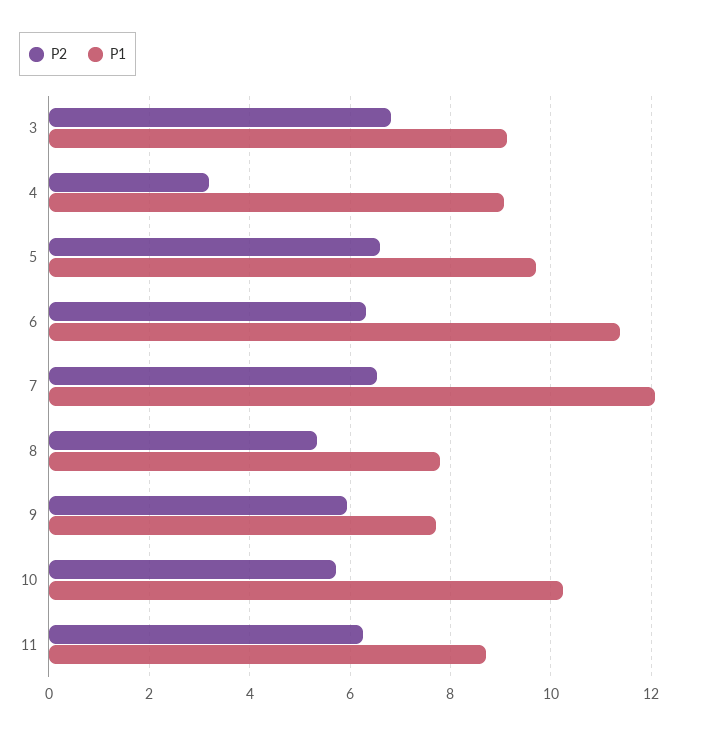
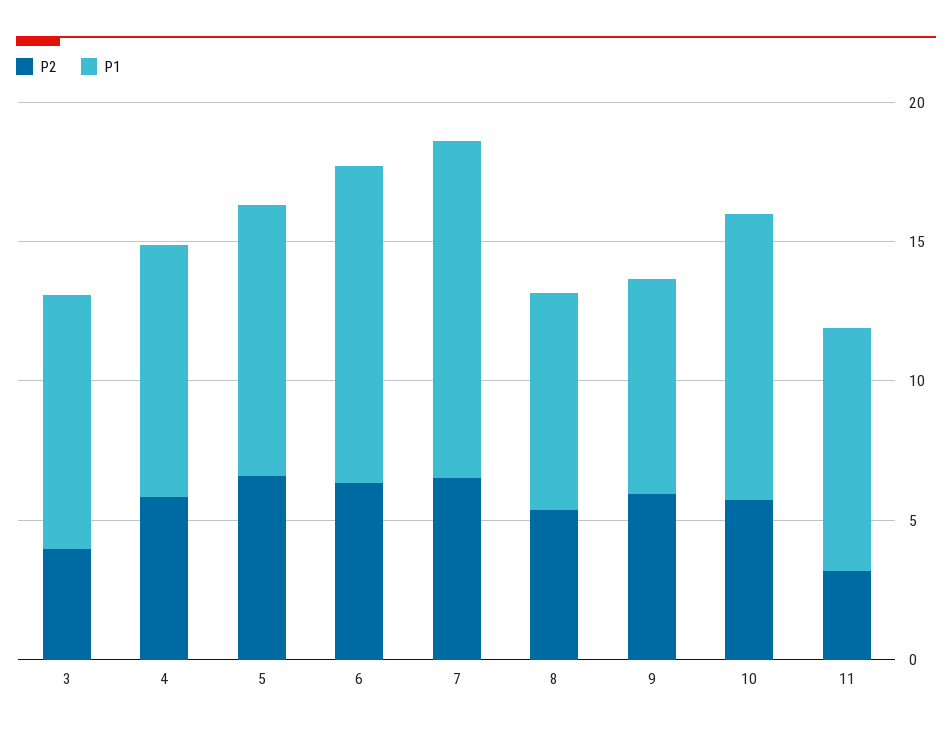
  {
    "P2": {
-     "3": 6.8,
+     "3": 4,
-     "4": 3.2,
+     "4": 6,
      "5": 6.6,
      "6": 6.4,
      "7": 6.6,
      "8": 5.4,
      "9": 6,
      "10": 5.8,
-     "11": 6.2
+     "11": 3
    },
    "P1": {
      "3": 9.2,
      "4": 9,
      "5": 9.8,
      "6": 11.4,
      "7": 12,
      "8": 7.8,
      "9": 7.8,
      "10": 10.2,
      "11": 8.8
    }
  }

